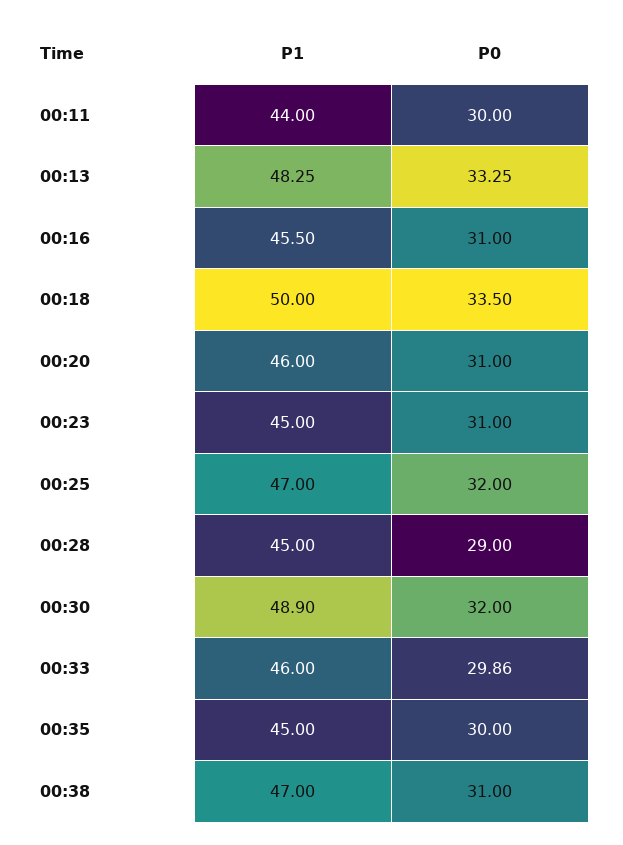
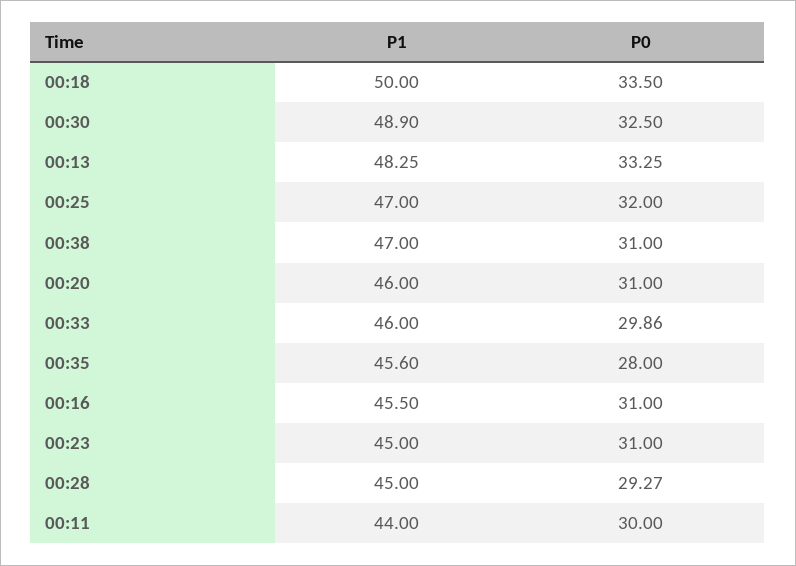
  {
    "P1": {
      "00:11": 44,
      "00:13": 48.25,
      "00:16": 45.5,
      "00:18": 50,
      "00:20": 46,
      "00:23": 45,
      "00:25": 47,
      "00:28": 45,
      "00:30": 48.9,
      "00:33": 46,
-     "00:35": 45,
+     "00:35": 45.6,
      "00:38": 47
    },
    "P0": {
      "00:11": 30,
      "00:13": 33.25,
      "00:16": 31,
      "00:18": 33.5,
      "00:20": 31,
      "00:23": 31,
      "00:25": 32,
-     "00:28": 29,
+     "00:28": 29.27,
-     "00:30": 32,
+     "00:30": 32.5,
      "00:33": 29.86,
-     "00:35": 30,
+     "00:35": 28,
      "00:38": 31
    }
  }

